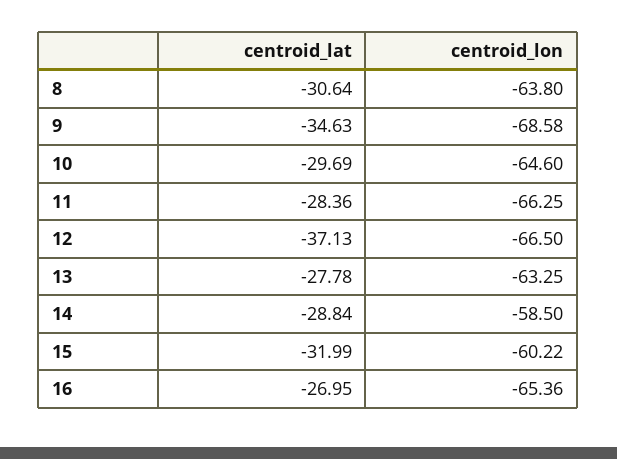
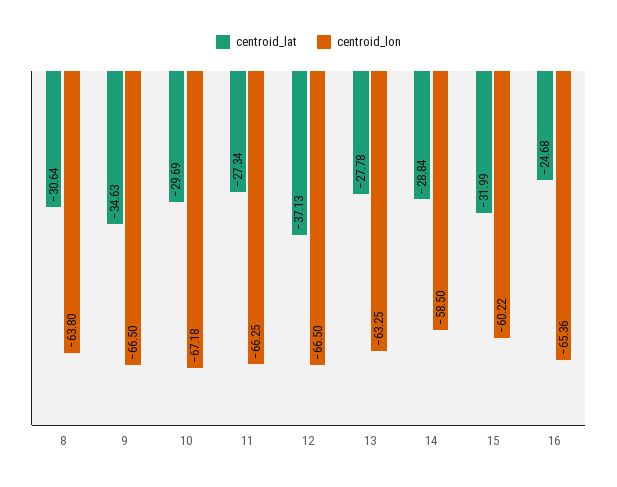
  {
    "centroid_lat": {
      "8": -30.64,
      "9": -34.63,
      "10": -29.69,
-     "11": -28.36,
+     "11": -27.34,
      "12": -37.13,
      "13": -27.78,
      "14": -28.84,
      "15": -31.99,
-     "16": -26.95
+     "16": -24.68
    },
    "centroid_lon": {
      "8": -63.8,
-     "9": -68.58,
+     "9": -66.5,
-     "10": -64.6,
+     "10": -67.18,
      "11": -66.25,
      "12": -66.5,
      "13": -63.25,
      "14": -58.5,
      "15": -60.22,
      "16": -65.36
    }
  }

